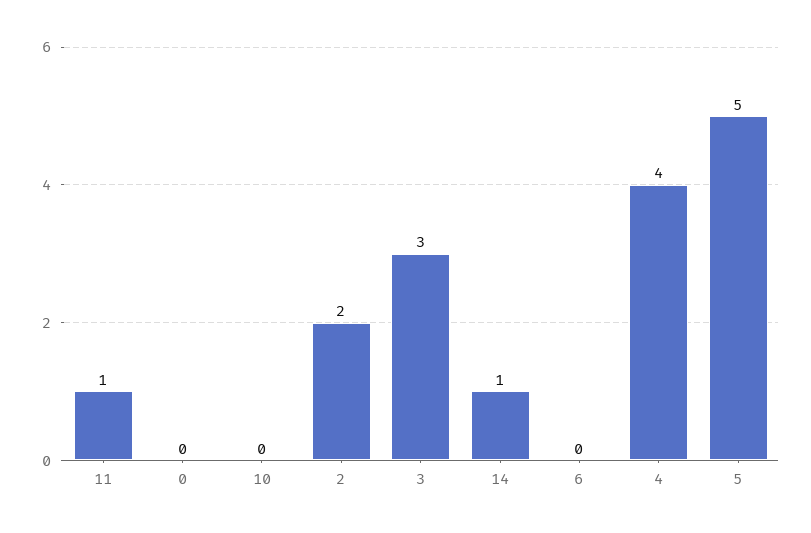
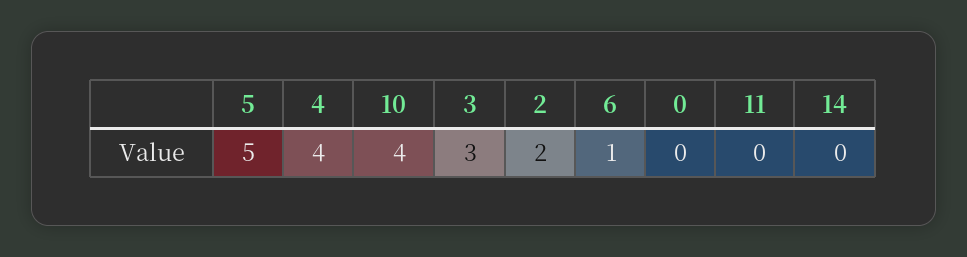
  {
-   "11": 1,
+   "11": 0,
    "0": 0,
-   "10": 0,
+   "10": 4,
    "2": 2,
    "3": 3,
-   "14": 1,
+   "14": 0,
-   "6": 0,
+   "6": 1,
    "4": 4,
    "5": 5
  }

